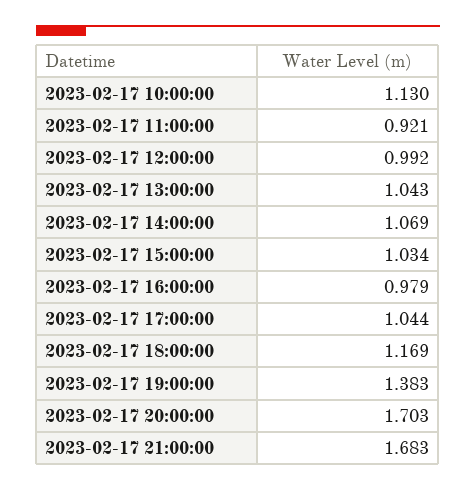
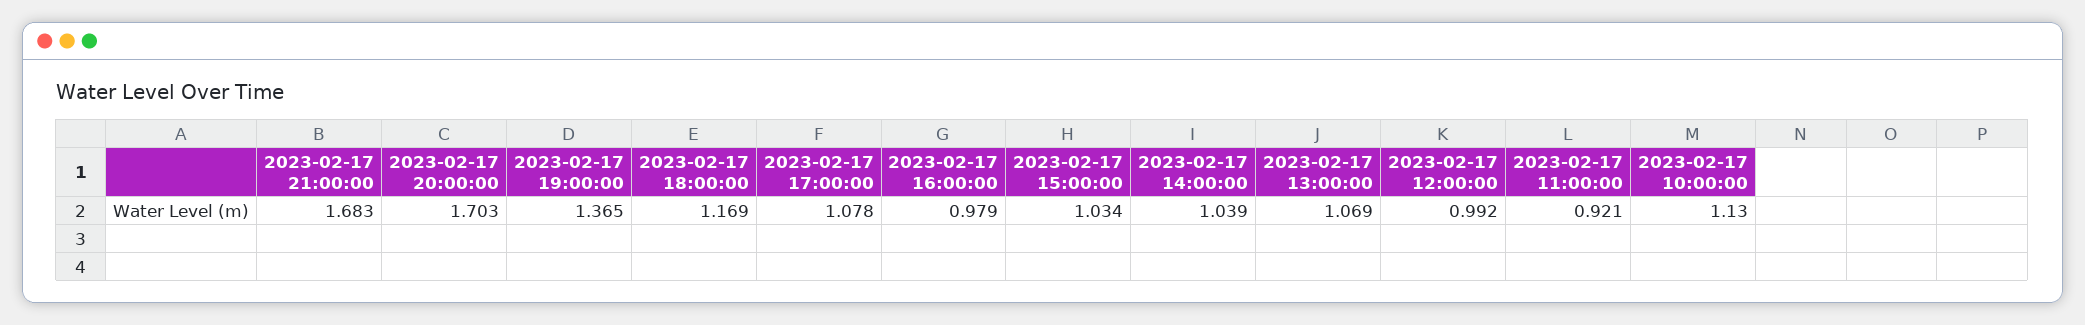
  {
    "2023-02-17 10:00:00": 1.13,
    "2023-02-17 11:00:00": 0.921,
    "2023-02-17 12:00:00": 0.992,
-   "2023-02-17 13:00:00": 1.043,
+   "2023-02-17 13:00:00": 1.069,
-   "2023-02-17 14:00:00": 1.069,
+   "2023-02-17 14:00:00": 1.039,
    "2023-02-17 15:00:00": 1.034,
    "2023-02-17 16:00:00": 0.979,
-   "2023-02-17 17:00:00": 1.044,
+   "2023-02-17 17:00:00": 1.078,
    "2023-02-17 18:00:00": 1.169,
-   "2023-02-17 19:00:00": 1.383,
+   "2023-02-17 19:00:00": 1.365,
    "2023-02-17 20:00:00": 1.703,
    "2023-02-17 21:00:00": 1.683
  }

